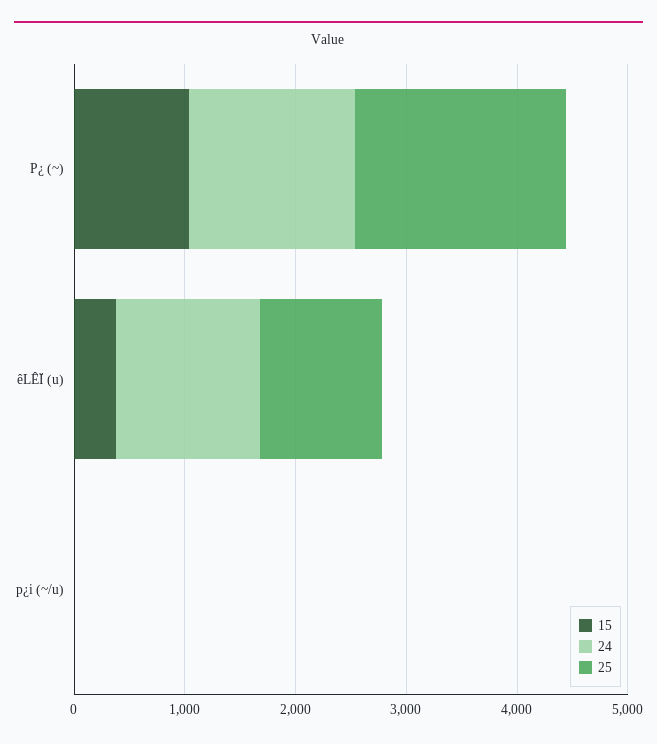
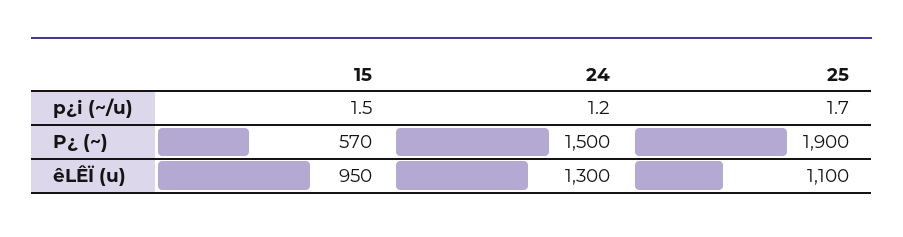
  {
    "15": {
-     "P¿ (~)": 1000,
+     "P¿ (~)": 570,
-     "êLÊÏ (u)": 400,
+     "êLÊÏ (u)": 950,
      "p¿i (~/u)": 1.5
    },
    "24": {
      "P¿ (~)": 1500,
      "êLÊÏ (u)": 1300,
      "p¿i (~/u)": 1.2
    },
    "25": {
      "P¿ (~)": 1900,
      "êLÊÏ (u)": 1100,
      "p¿i (~/u)": 1.7
    }
  }

